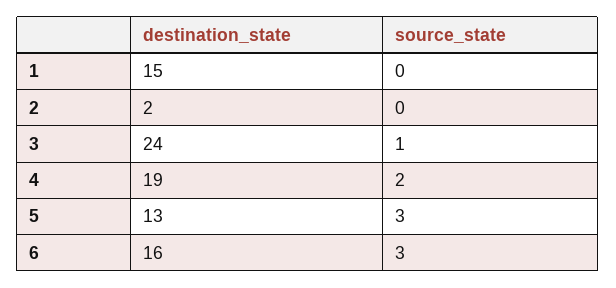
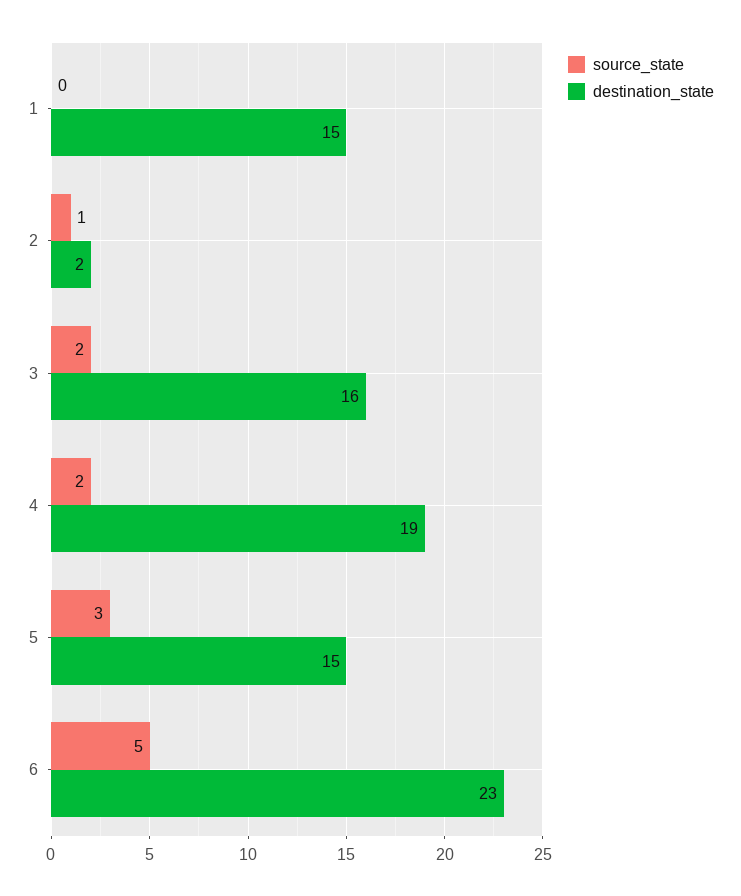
  {
    "destination_state": {
      "1": 15,
      "2": 2,
-     "3": 24,
+     "3": 16,
      "4": 19,
-     "5": 13,
+     "5": 15,
-     "6": 16
+     "6": 23
    },
    "source_state": {
      "1": 0,
-     "2": 0,
+     "2": 1,
-     "3": 1,
+     "3": 2,
      "4": 2,
      "5": 3,
-     "6": 3
+     "6": 5
    }
  }

